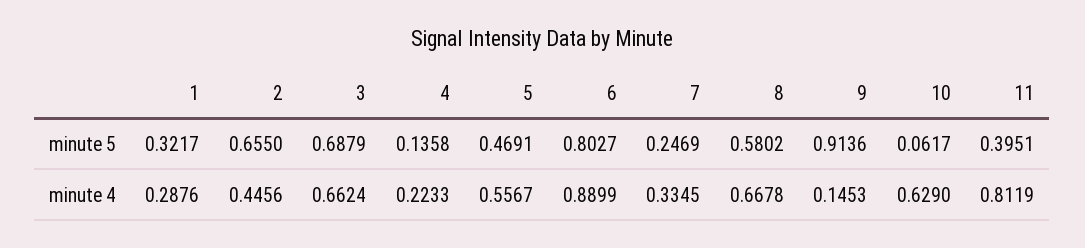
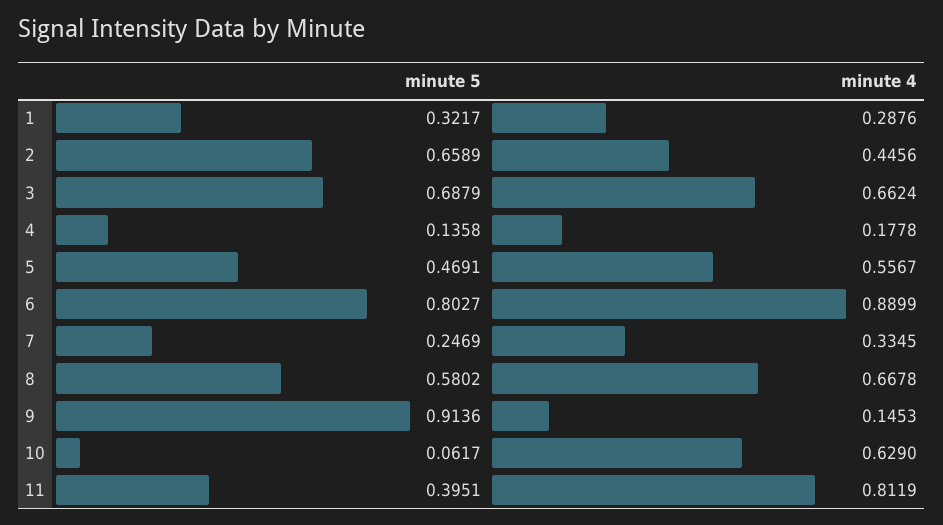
  {
    "1": {
      "minute 5": 0.3217,
      "minute 4": 0.2876
    },
    "2": {
-     "minute 5": 0.655,
+     "minute 5": 0.6589,
      "minute 4": 0.4456
    },
    "3": {
      "minute 5": 0.6879,
      "minute 4": 0.6624
    },
    "4": {
      "minute 5": 0.1358,
-     "minute 4": 0.2233
+     "minute 4": 0.1778
    },
    "5": {
      "minute 5": 0.4691,
      "minute 4": 0.5567
    },
    "6": {
      "minute 5": 0.8027,
      "minute 4": 0.8899
    },
    "7": {
      "minute 5": 0.2469,
      "minute 4": 0.3345
    },
    "8": {
      "minute 5": 0.5802,
      "minute 4": 0.6678
    },
    "9": {
      "minute 5": 0.9136,
      "minute 4": 0.1453
    },
    "10": {
      "minute 5": 0.0617,
      "minute 4": 0.629
    },
    "11": {
      "minute 5": 0.3951,
      "minute 4": 0.8119
    }
  }

